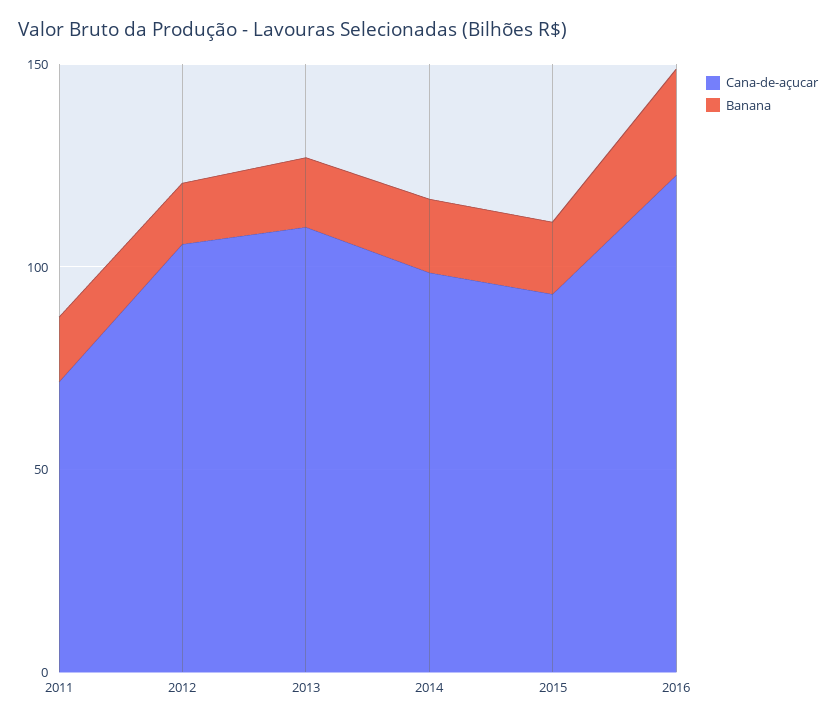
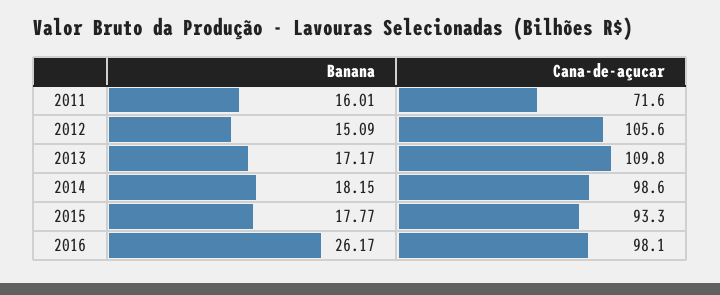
  {
    "Cana-de-açucar": {
      "2011": 71.6,
      "2012": 105.6,
      "2013": 109.8,
      "2014": 98.6,
      "2015": 93.3,
-     "2016": 120
+     "2016": 98.1
    },
    "Banana": {
      "2011": 16.01,
      "2012": 15.09,
      "2013": 17.17,
      "2014": 18.15,
      "2015": 17.77,
      "2016": 26.17
    }
  }

